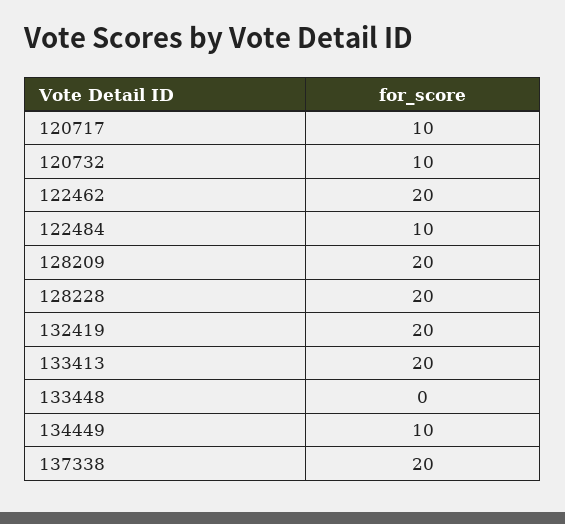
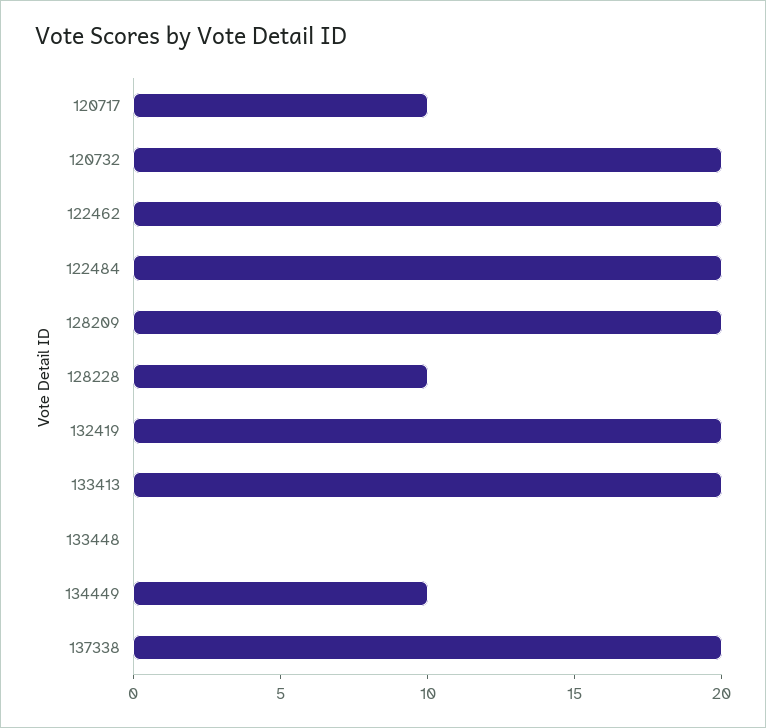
  {
    "120717": 10,
-   "120732": 10,
+   "120732": 20,
    "122462": 20,
-   "122484": 10,
+   "122484": 20,
    "128209": 20,
-   "128228": 20,
+   "128228": 10,
    "132419": 20,
    "133413": 20,
    "133448": 0,
    "134449": 10,
    "137338": 20
  }

